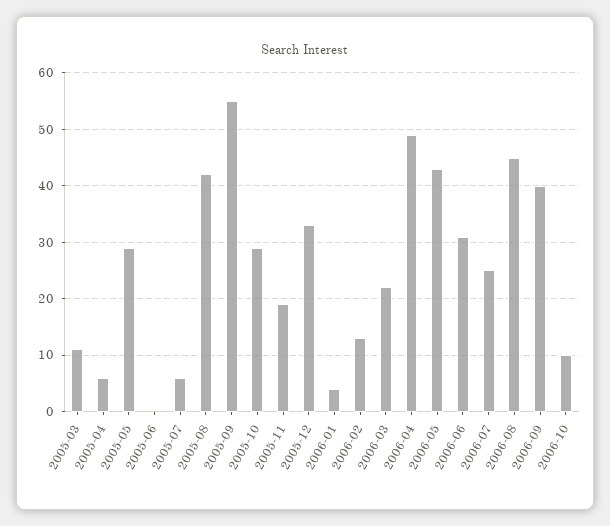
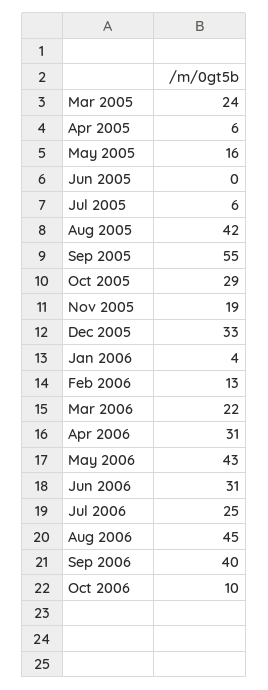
  {
-   "2005-03": 10,
+   "2005-03": 24,
    "2005-04": 6,
-   "2005-05": 30,
+   "2005-05": 16,
    "2005-06": 0,
    "2005-07": 6,
    "2005-08": 42,
    "2005-09": 55,
    "2005-10": 29,
    "2005-11": 19,
    "2005-12": 33,
    "2006-01": 4,
    "2006-02": 13,
    "2006-03": 22,
-   "2006-04": 50,
+   "2006-04": 31,
    "2006-05": 43,
    "2006-06": 31,
    "2006-07": 25,
    "2006-08": 45,
    "2006-09": 40,
    "2006-10": 10
  }

